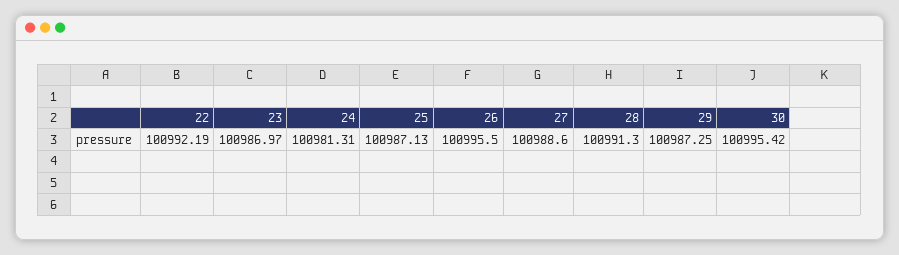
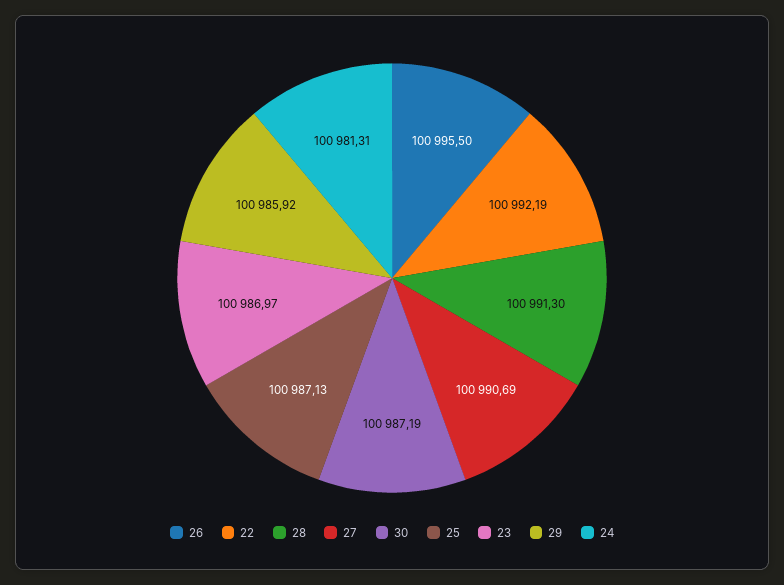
  {
    "22": 100992.19,
    "23": 100986.97,
    "24": 100981.31,
    "25": 100987.13,
    "26": 100995.5,
-   "27": 100988.6,
+   "27": 100990.69,
    "28": 100991.3,
-   "29": 100987.25,
+   "29": 100985.92,
-   "30": 100995.42
+   "30": 100987.19
  }

